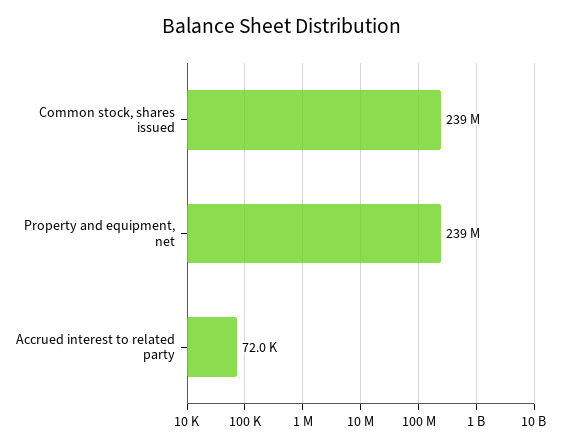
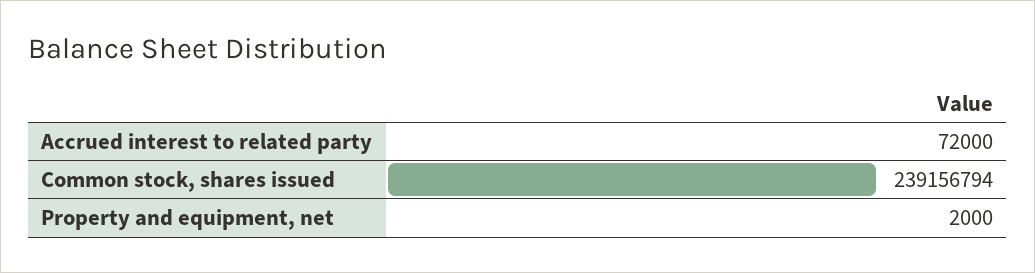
  {
    "Common stock, shares issued": 239156794,
-   "Property and equipment, net": 239000000,
+   "Property and equipment, net": 2000,
    "Accrued interest to related party": 72000
  }

